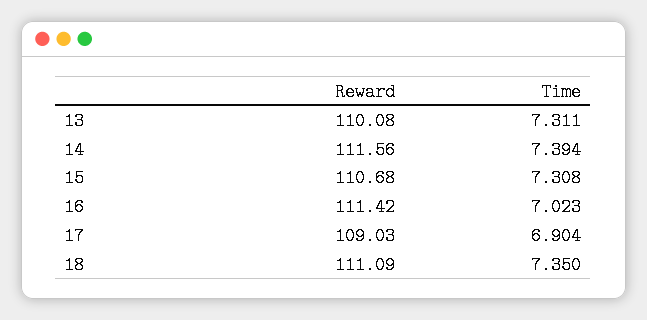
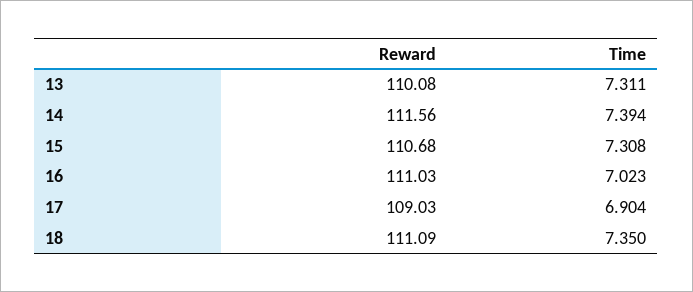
  {
    "Reward": {
      "13": 110.08,
      "14": 111.56,
      "15": 110.68,
-     "16": 111.42,
+     "16": 111.03,
      "17": 109.03,
      "18": 111.09
    },
    "Time": {
      "13": 7.311,
      "14": 7.394,
      "15": 7.308,
      "16": 7.023,
      "17": 6.904,
      "18": 7.35
    }
  }

